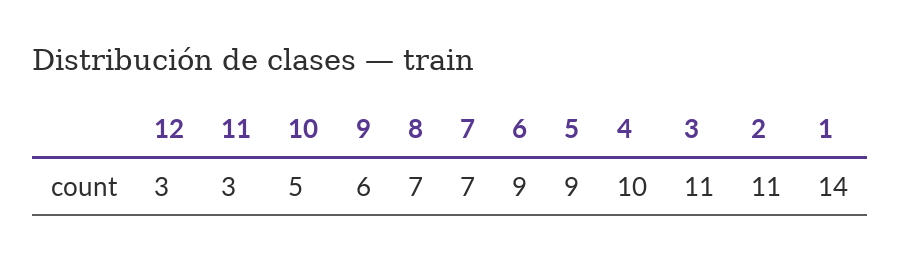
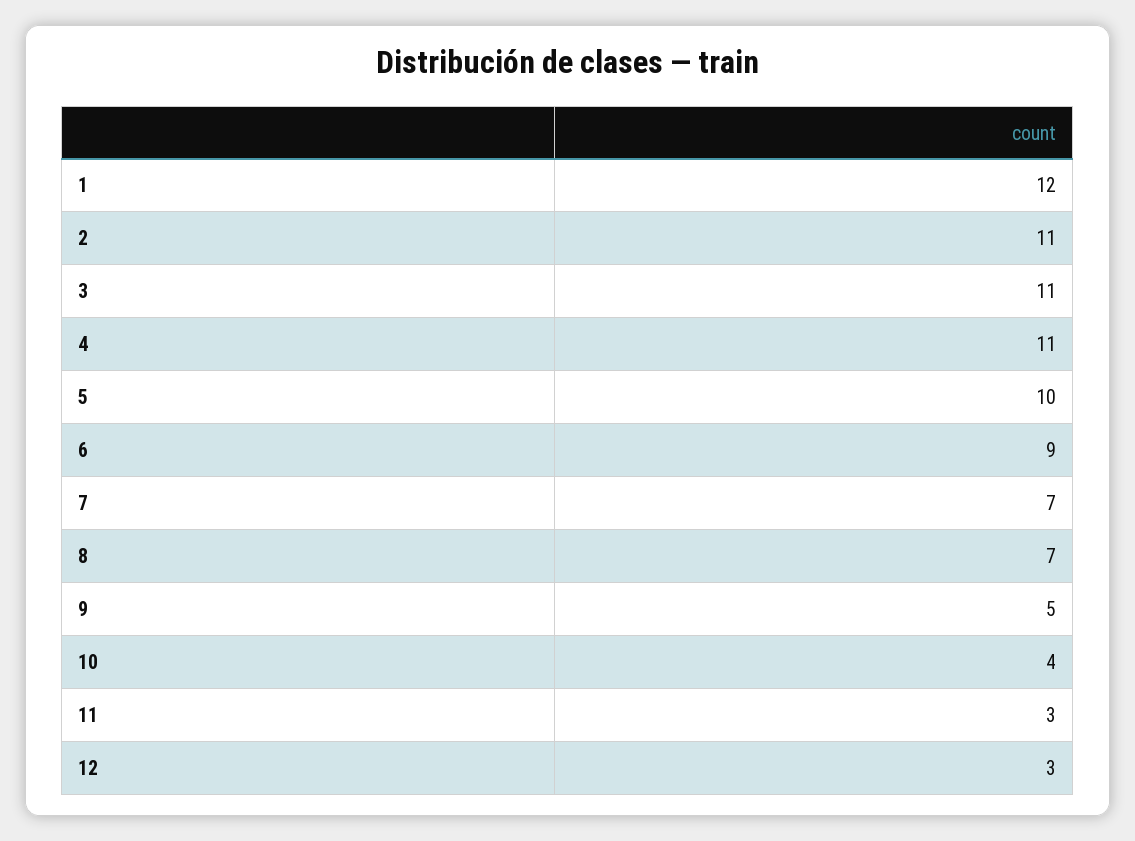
  {
    "12": 3,
    "11": 3,
-   "10": 5,
+   "10": 4,
-   "9": 6,
+   "9": 5,
    "8": 7,
    "7": 7,
    "6": 9,
-   "5": 9,
+   "5": 10,
-   "4": 10,
+   "4": 11,
    "3": 11,
    "2": 11,
-   "1": 14
+   "1": 12
  }

